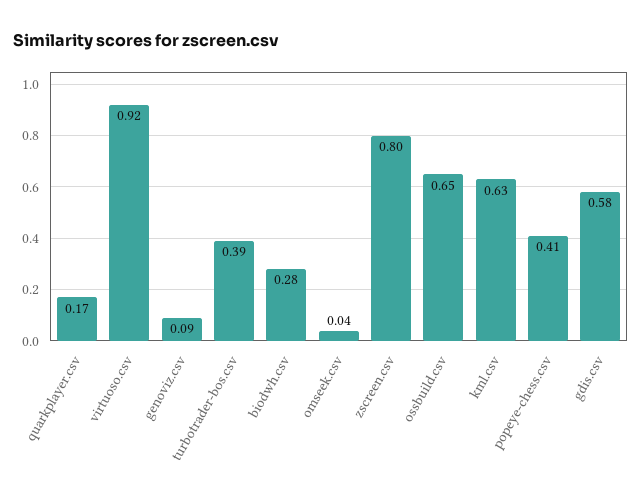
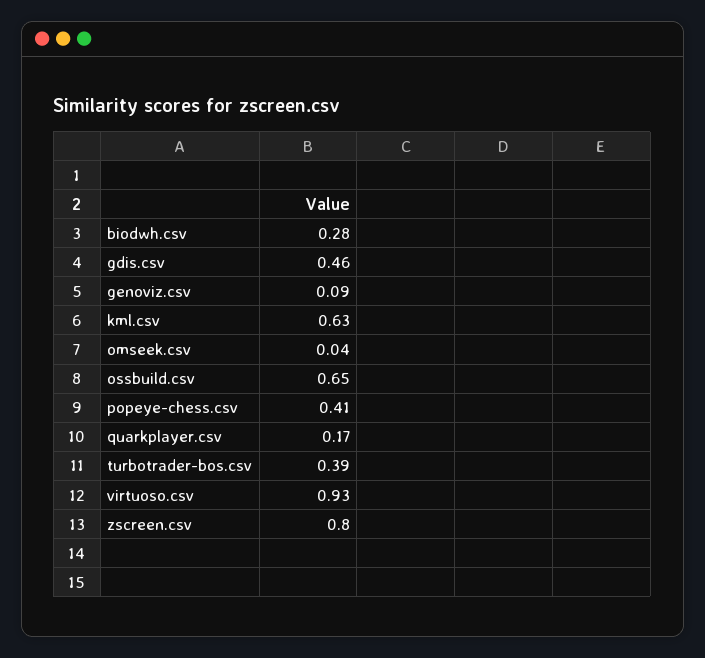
  {
    "quarkplayer.csv": 0.17,
-   "virtuoso.csv": 0.92,
+   "virtuoso.csv": 0.93,
    "genoviz.csv": 0.09,
    "turbotrader-bos.csv": 0.39,
    "biodwh.csv": 0.28,
    "omseek.csv": 0.04,
    "zscreen.csv": 0.8,
    "ossbuild.csv": 0.65,
    "kml.csv": 0.63,
    "popeye-chess.csv": 0.41,
-   "gdis.csv": 0.58
+   "gdis.csv": 0.46
  }

